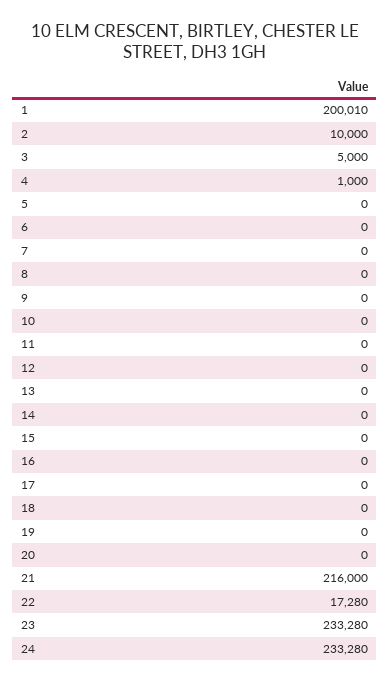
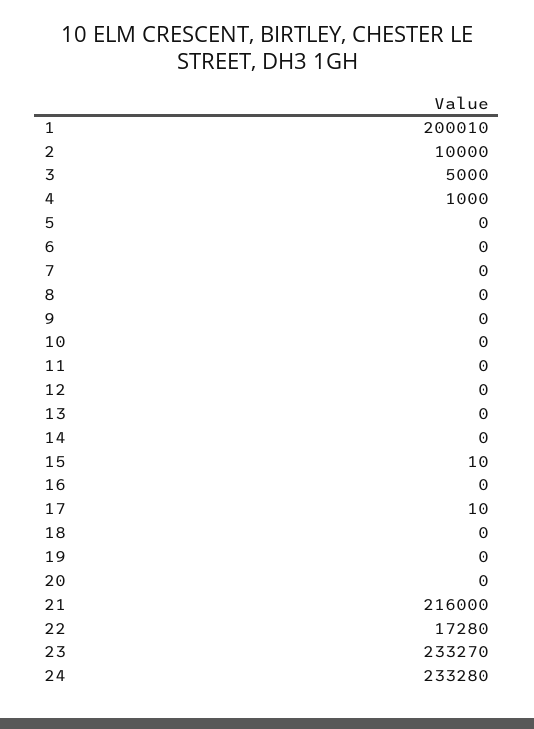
  {
    "1": 200010,
    "2": 10000,
    "3": 5000,
    "4": 1000,
    "5": 0,
    "6": 0,
    "7": 0,
    "8": 0,
    "9": 0,
    "10": 0,
    "11": 0,
    "12": 0,
    "13": 0,
    "14": 0,
-   "15": 0,
+   "15": 10,
    "16": 0,
-   "17": 0,
+   "17": 10,
    "18": 0,
    "19": 0,
    "20": 0,
    "21": 216000,
    "22": 17280,
-   "23": 233280,
+   "23": 233270,
    "24": 233280
  }

